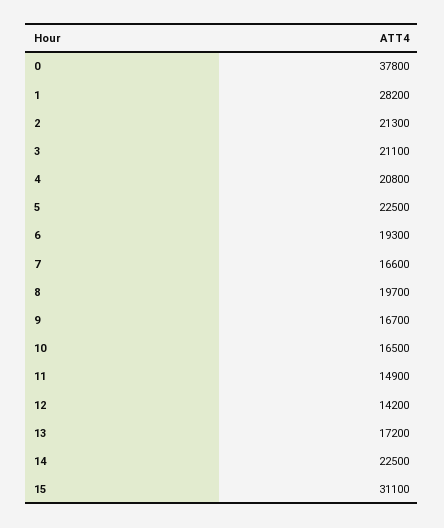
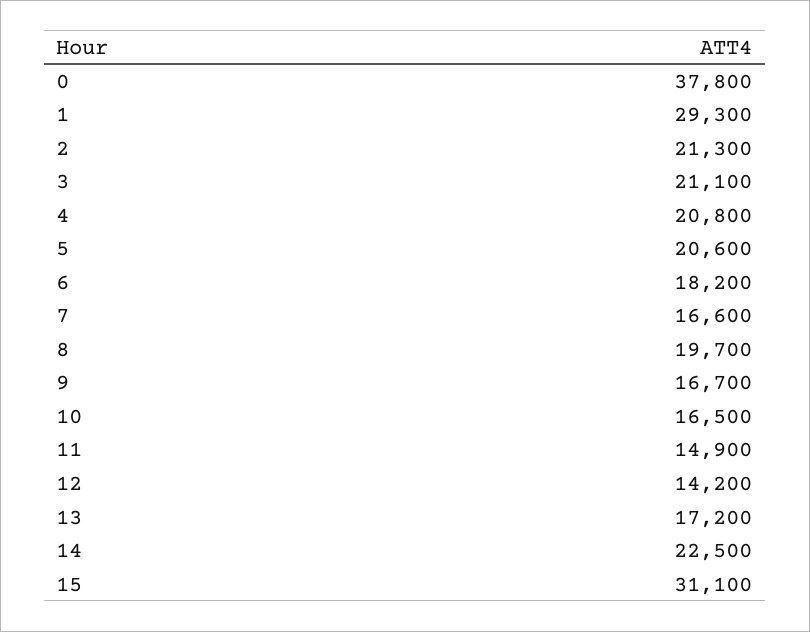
  {
    "0": 37800,
-   "1": 28200,
+   "1": 29300,
    "2": 21300,
    "3": 21100,
    "4": 20800,
-   "5": 22500,
+   "5": 20600,
-   "6": 19300,
+   "6": 18200,
    "7": 16600,
    "8": 19700,
    "9": 16700,
    "10": 16500,
    "11": 14900,
    "12": 14200,
    "13": 17200,
    "14": 22500,
    "15": 31100
  }

